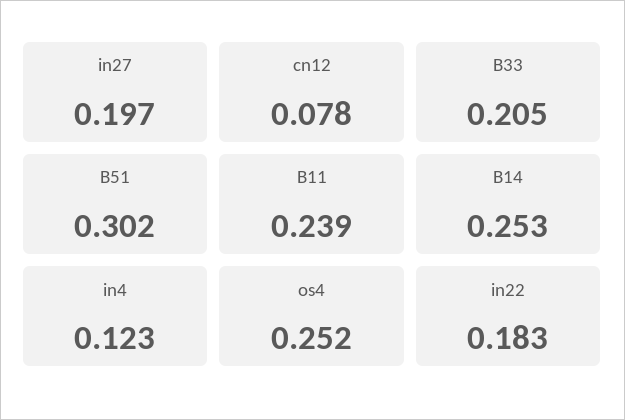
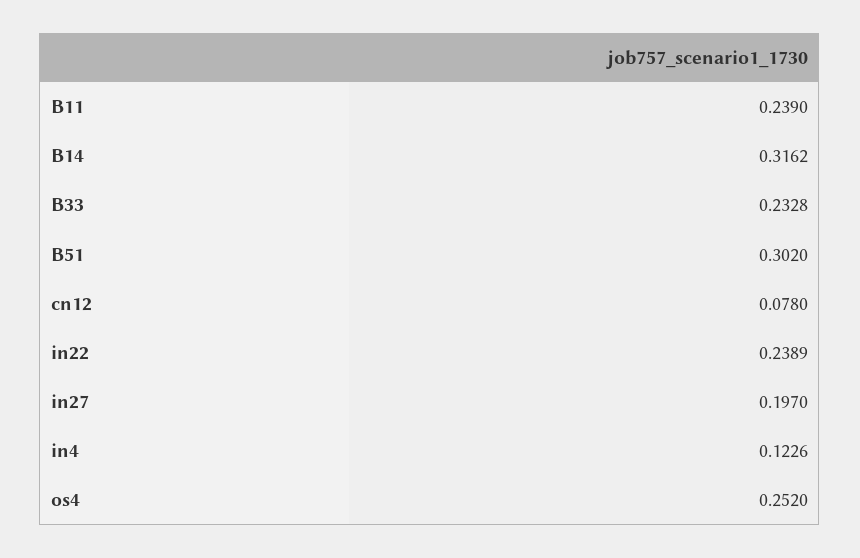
  {
    "in27": 0.197,
    "cn12": 0.078,
-   "B33": 0.205,
+   "B33": 0.2328,
    "B51": 0.302,
    "B11": 0.239,
-   "B14": 0.253,
+   "B14": 0.3162,
    "in4": 0.1226,
    "os4": 0.252,
-   "in22": 0.183
+   "in22": 0.2389
  }

